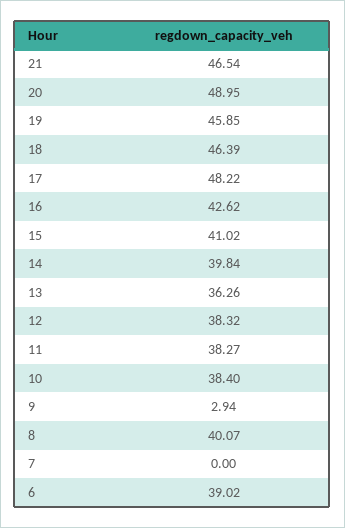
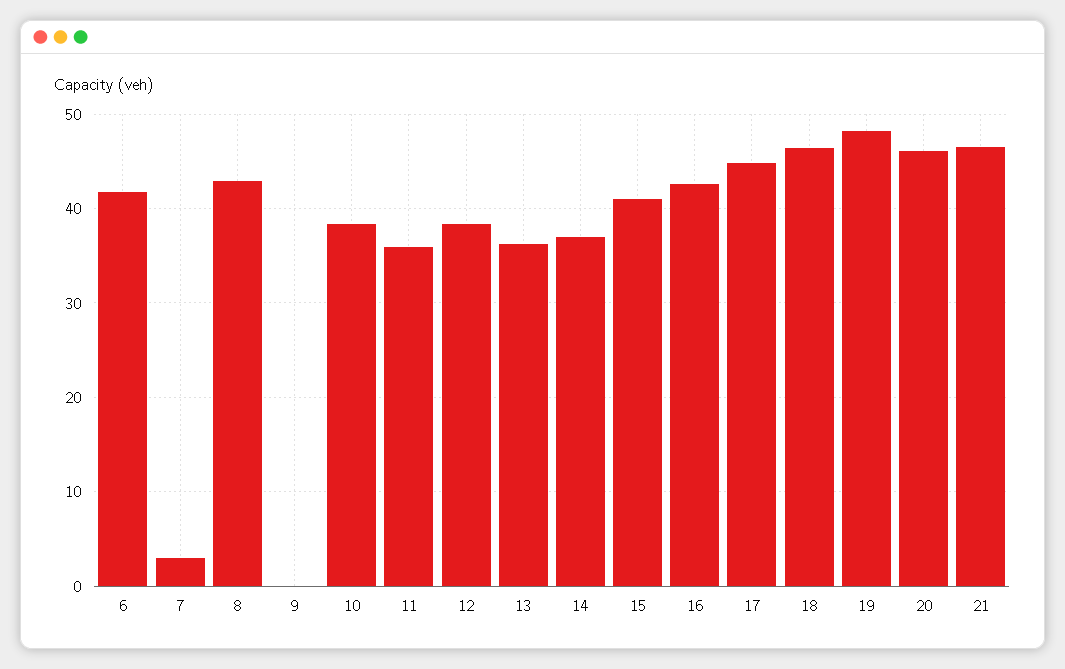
  {
    "21": 46.54,
-   "20": 48.95,
+   "20": 46,
-   "19": 45.85,
+   "19": 48,
    "18": 46.39,
-   "17": 48.22,
+   "17": 45,
    "16": 42.62,
    "15": 41.02,
-   "14": 39.84,
+   "14": 37,
    "13": 36.26,
    "12": 38.32,
-   "11": 38.27,
+   "11": 36,
    "10": 38.4,
-   "9": 2.94,
+   "9": 0,
-   "8": 40.07,
+   "8": 43,
-   "7": 0,
+   "7": 3,
-   "6": 39.02
+   "6": 42
  }

